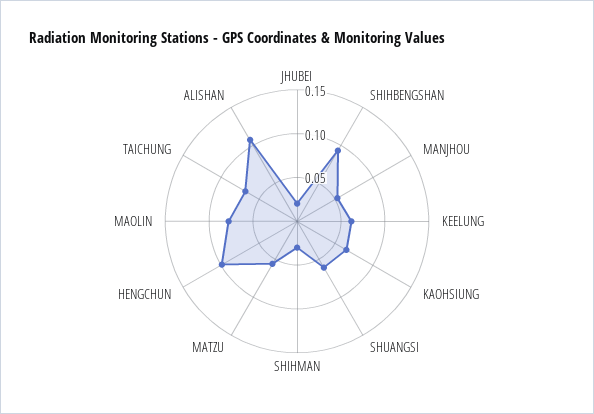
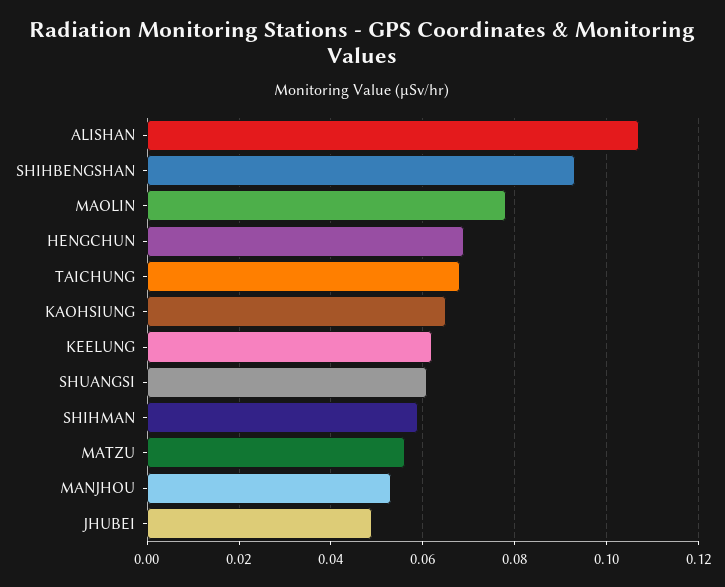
  {
-   "JHUBEI": 0.02,
+   "JHUBEI": 0.05,
    "SHIHBENGSHAN": 0.095,
    "MANJHOU": 0.055,
    "KEELUNG": 0.06,
    "KAOHSIUNG": 0.065,
    "SHUANGSI": 0.06,
-   "SHIHMAN": 0.03,
+   "SHIHMAN": 0.06,
    "MATZU": 0.055,
-   "HENGCHUN": 0.1,
+   "HENGCHUN": 0.07,
    "MAOLIN": 0.08,
    "TAICHUNG": 0.07,
    "ALISHAN": 0.105
  }

